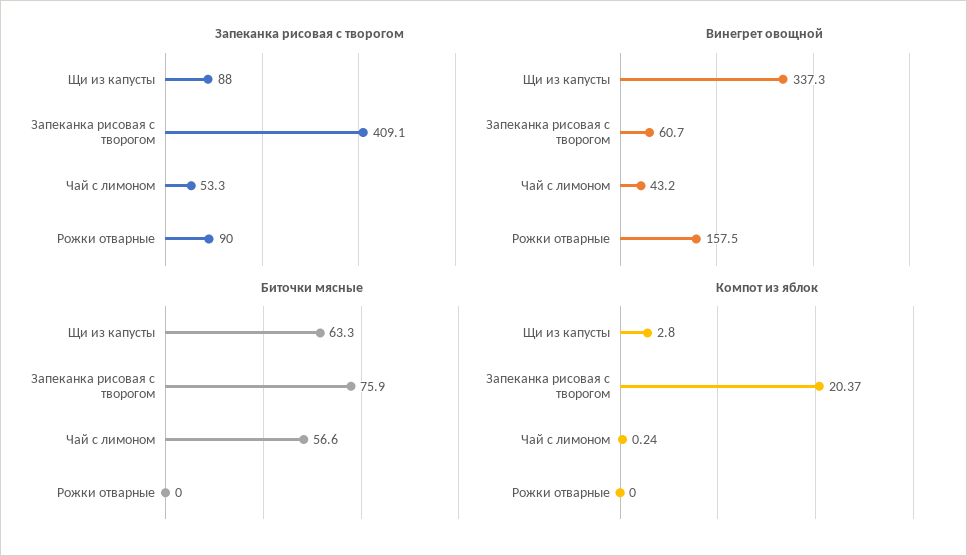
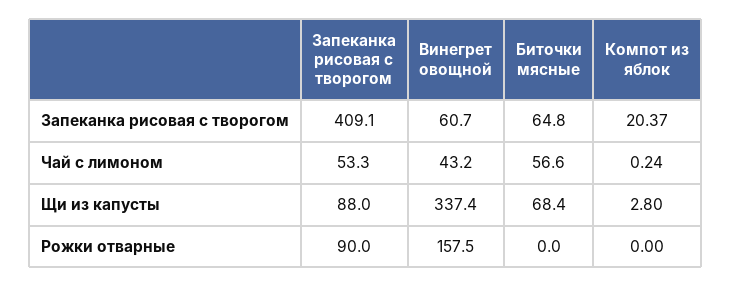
  {
    "Запеканка рисовая с творогом": {
      "Щи из капусты": 88,
      "Запеканка рисовая с творогом": 409.1,
      "Чай с лимоном": 53.3,
      "Рожки отварные": 90
    },
    "Винегрет овощной": {
-     "Щи из капусты": 337.3,
+     "Щи из капусты": 337.4,
      "Запеканка рисовая с творогом": 60.7,
      "Чай с лимоном": 43.2,
      "Рожки отварные": 157.5
    },
    "Биточки мясные": {
-     "Щи из капусты": 63.3,
+     "Щи из капусты": 68.4,
-     "Запеканка рисовая с творогом": 75.9,
+     "Запеканка рисовая с творогом": 64.8,
      "Чай с лимоном": 56.6,
      "Рожки отварные": 0
    },
    "Компот из яблок": {
      "Щи из капусты": 2.8,
      "Запеканка рисовая с творогом": 20.37,
      "Чай с лимоном": 0.24,
      "Рожки отварные": 0
    }
  }

